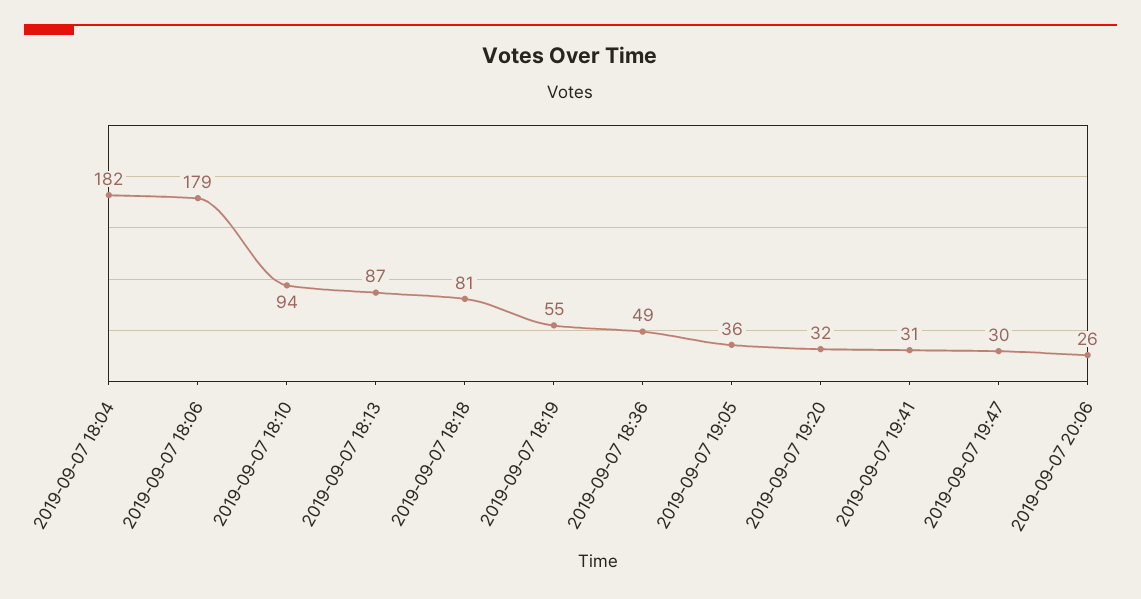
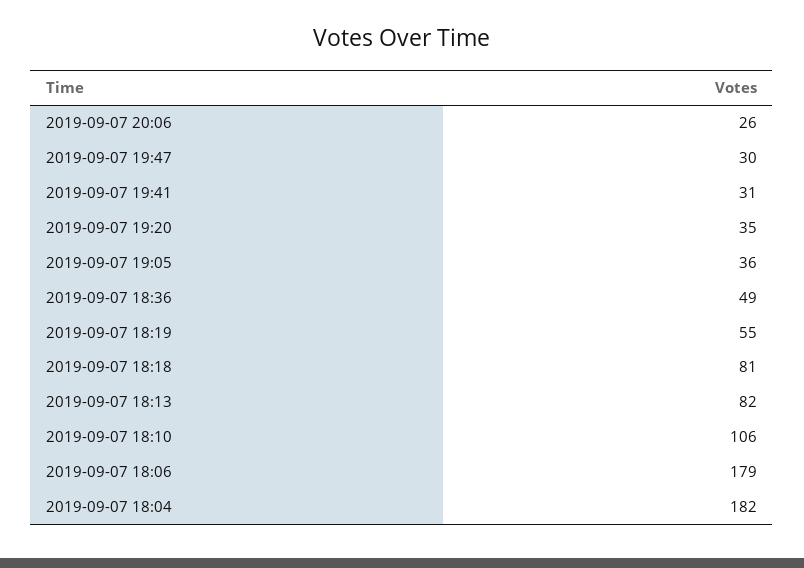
  {
    "2019-09-07 18:04": 182,
    "2019-09-07 18:06": 179,
-   "2019-09-07 18:10": 94,
+   "2019-09-07 18:10": 106,
-   "2019-09-07 18:13": 87,
+   "2019-09-07 18:13": 82,
    "2019-09-07 18:18": 81,
    "2019-09-07 18:19": 55,
    "2019-09-07 18:36": 49,
    "2019-09-07 19:05": 36,
-   "2019-09-07 19:20": 32,
+   "2019-09-07 19:20": 35,
    "2019-09-07 19:41": 31,
    "2019-09-07 19:47": 30,
    "2019-09-07 20:06": 26
  }

